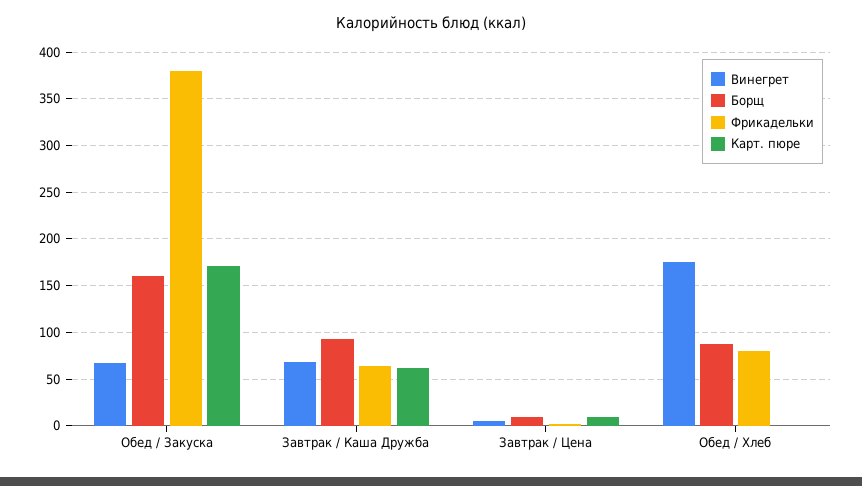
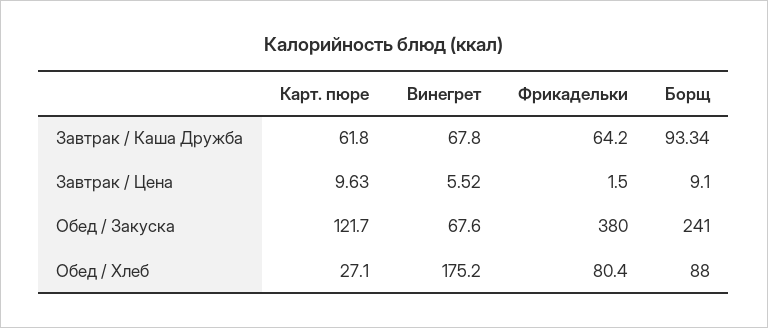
  {
    "Винегрет": {
      "Обед / Закуска": 67.6,
      "Завтрак / Каша Дружба": 67.8,
      "Завтрак / Цена": 5.52,
      "Обед / Хлеб": 175.2
    },
    "Борщ": {
-     "Обед / Закуска": 160,
+     "Обед / Закуска": 241,
      "Завтрак / Каша Дружба": 93.34,
      "Завтрак / Цена": 9.1,
      "Обед / Хлеб": 88
    },
    "Фрикадельки": {
      "Обед / Закуска": 380,
      "Завтрак / Каша Дружба": 64.2,
      "Завтрак / Цена": 1.5,
      "Обед / Хлеб": 80.4
    },
    "Карт. пюре": {
-     "Обед / Закуска": 170,
+     "Обед / Закуска": 121.7,
      "Завтрак / Каша Дружба": 61.8,
      "Завтрак / Цена": 9.63,
-     "Обед / Хлеб": 0
+     "Обед / Хлеб": 27.1
    }
  }

